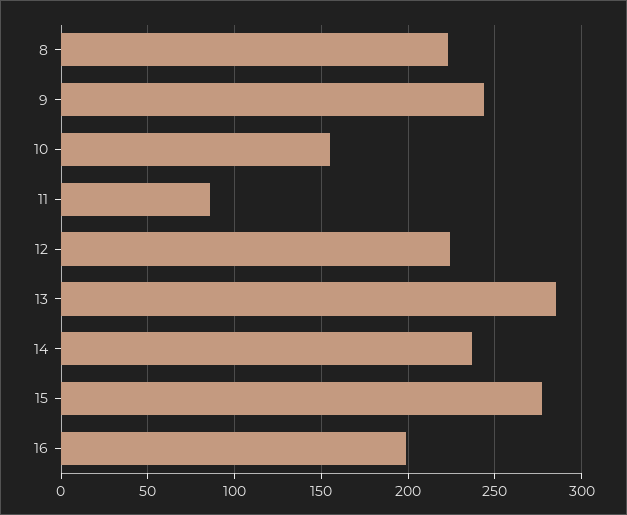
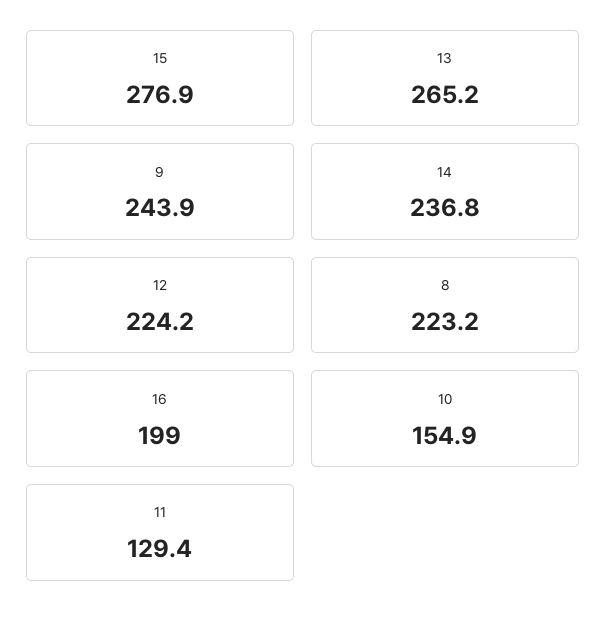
  {
    "8": 223.2,
    "9": 243.9,
    "10": 154.9,
-   "11": 85,
+   "11": 129.4,
    "12": 224.2,
-   "13": 285,
+   "13": 265.2,
    "14": 236.8,
    "15": 276.9,
    "16": 199
  }

